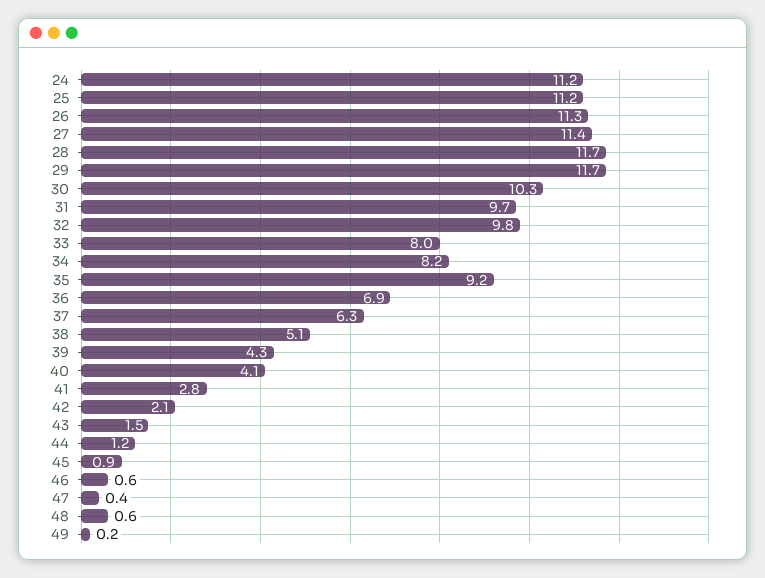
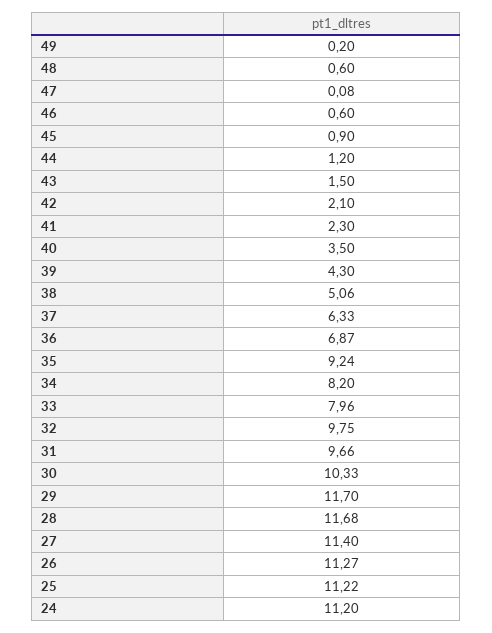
  {
    "24": 11.2,
    "25": 11.22,
    "26": 11.27,
    "27": 11.4,
    "28": 11.68,
    "29": 11.7,
    "30": 10.33,
    "31": 9.66,
    "32": 9.75,
    "33": 7.96,
    "34": 8.2,
    "35": 9.24,
    "36": 6.87,
    "37": 6.33,
    "38": 5.06,
    "39": 4.3,
-   "40": 4.1,
+   "40": 3.5,
-   "41": 2.8,
+   "41": 2.3,
    "42": 2.1,
    "43": 1.5,
    "44": 1.2,
    "45": 0.9,
    "46": 0.6,
-   "47": 0.4,
+   "47": 0.08,
    "48": 0.6,
    "49": 0.2
  }

